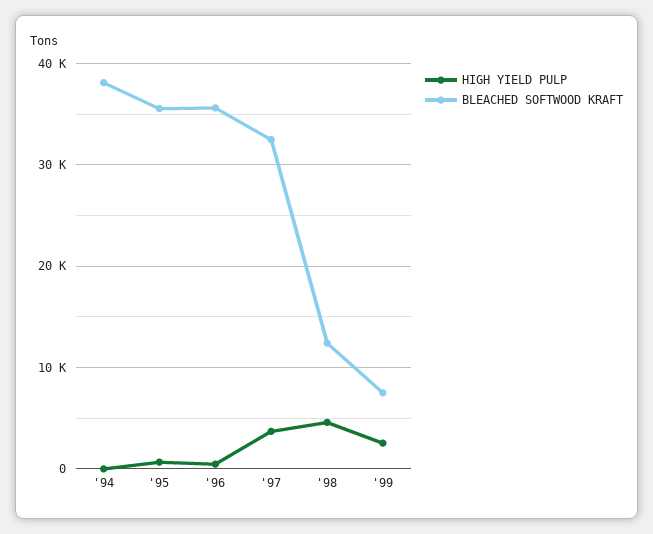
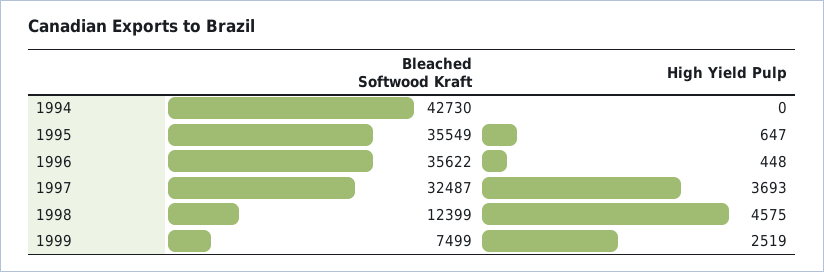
  {
    "HIGH YIELD PULP": {
      "'94": 0,
      "'95": 647,
      "'96": 448,
      "'97": 3693,
      "'98": 4575,
      "'99": 2519
    },
    "BLEACHED SOFTWOOD KRAFT": {
-     "'94": 38000,
+     "'94": 42730,
      "'95": 35549,
      "'96": 35622,
      "'97": 32487,
      "'98": 12399,
      "'99": 7499
    }
  }

